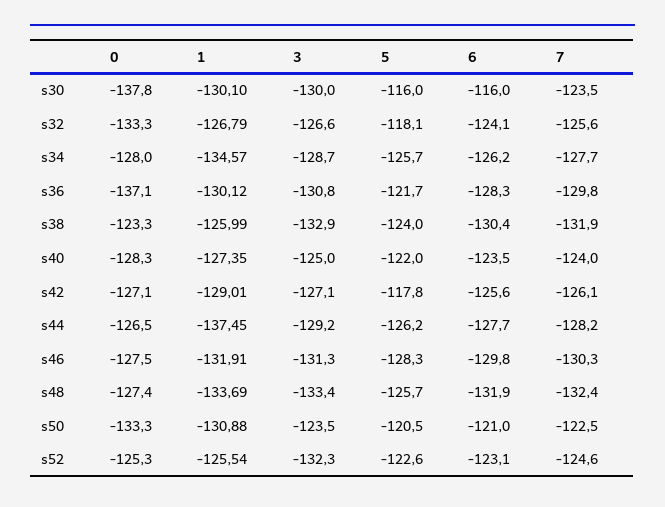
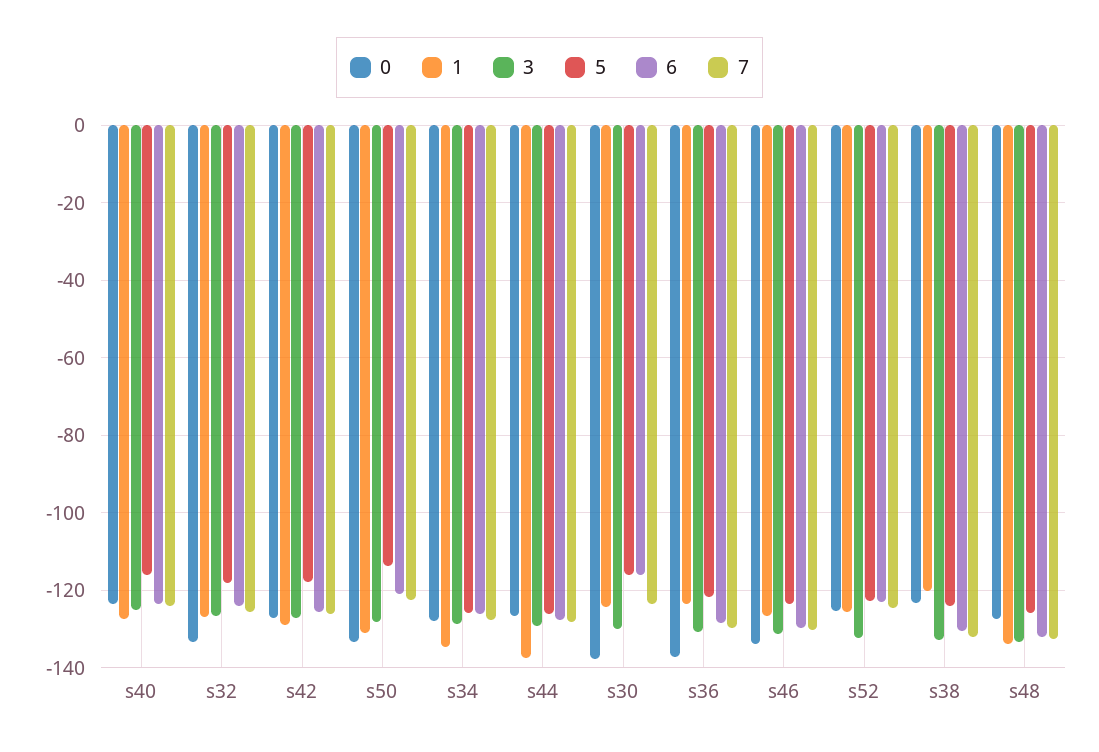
  {
    "0": {
      "s30": -137.8,
      "s32": -133.3,
      "s34": -128,
      "s36": -137.1,
      "s38": -123.3,
-     "s40": -128.3,
+     "s40": -124,
      "s42": -127.1,
      "s44": -126.5,
-     "s46": -127.5,
+     "s46": -134,
      "s48": -127.4,
      "s50": -133.3,
      "s52": -125.3
    },
    "1": {
-     "s30": -130.1,
+     "s30": -124,
      "s32": -126.79,
      "s34": -134.57,
-     "s36": -130.12,
+     "s36": -124,
-     "s38": -125.99,
+     "s38": -120,
      "s40": -127.35,
      "s42": -129.01,
      "s44": -137.45,
-     "s46": -131.91,
+     "s46": -126,
      "s48": -133.69,
      "s50": -130.88,
      "s52": -125.54
    },
    "3": {
      "s30": -130,
      "s32": -126.6,
      "s34": -128.7,
      "s36": -130.8,
      "s38": -132.9,
      "s40": -125,
      "s42": -127.1,
      "s44": -129.2,
      "s46": -131.3,
      "s48": -133.4,
-     "s50": -123.5,
+     "s50": -128,
      "s52": -132.3
    },
    "5": {
      "s30": -116,
      "s32": -118.1,
      "s34": -125.7,
      "s36": -121.7,
      "s38": -124,
-     "s40": -122,
+     "s40": -116,
      "s42": -117.8,
      "s44": -126.2,
-     "s46": -128.3,
+     "s46": -124,
      "s48": -125.7,
-     "s50": -120.5,
+     "s50": -114,
      "s52": -122.6
    },
    "6": {
      "s30": -116,
      "s32": -124.1,
      "s34": -126.2,
      "s36": -128.3,
      "s38": -130.4,
      "s40": -123.5,
      "s42": -125.6,
      "s44": -127.7,
      "s46": -129.8,
      "s48": -131.9,
      "s50": -121,
      "s52": -123.1
    },
    "7": {
      "s30": -123.5,
      "s32": -125.6,
      "s34": -127.7,
      "s36": -129.8,
      "s38": -131.9,
      "s40": -124,
      "s42": -126.1,
      "s44": -128.2,
      "s46": -130.3,
      "s48": -132.4,
      "s50": -122.5,
      "s52": -124.6
    }
  }

